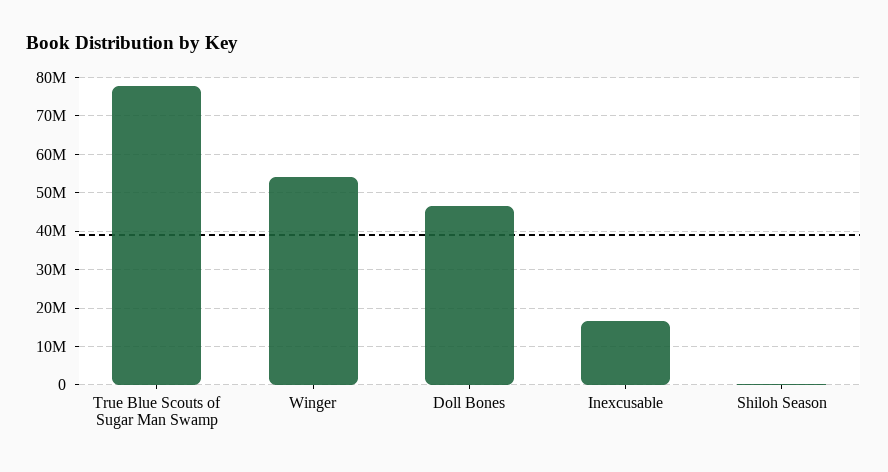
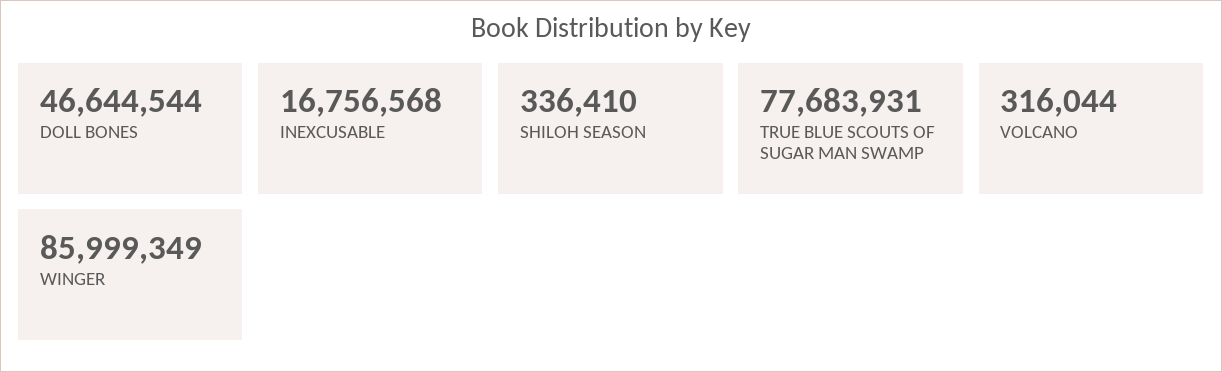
  {
    "True Blue Scouts of Sugar Man Swamp": 77683931,
-   "Winger": 54000000,
+   "Winger": 85999349,
    "Doll Bones": 46644544,
    "Inexcusable": 16756568,
-   "Shiloh Season": 336410
+   "Shiloh Season": 336410,
+   "VOLCANO": 316044
  }

